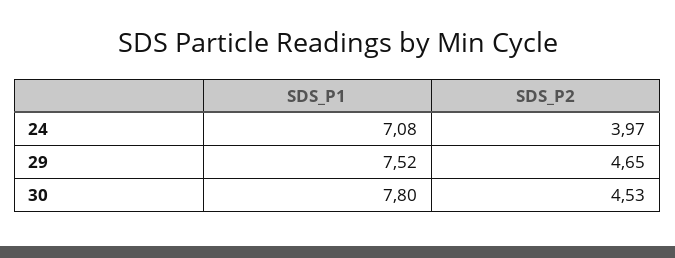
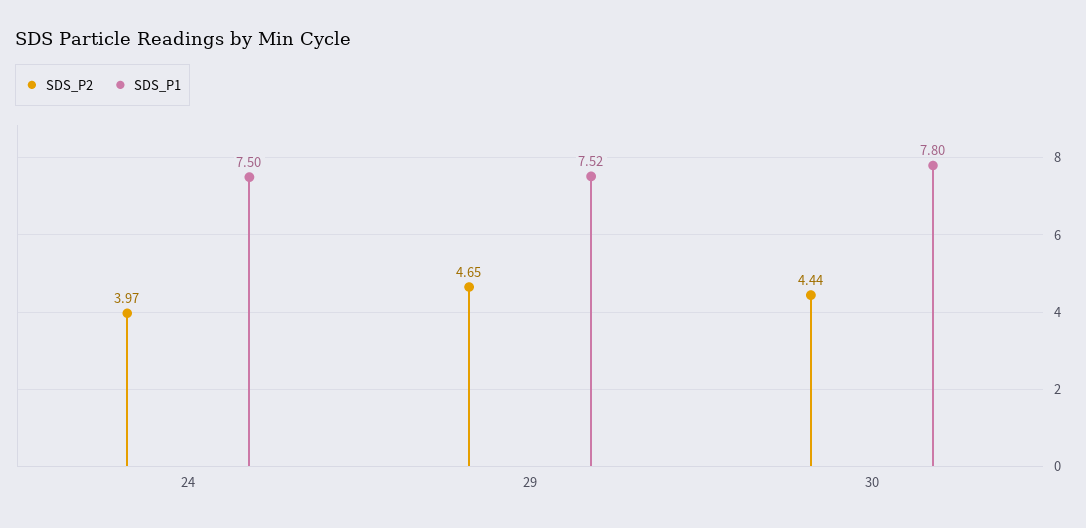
  {
    "SDS_P1": {
-     "24": 7.08,
+     "24": 7.5,
      "29": 7.52,
      "30": 7.8
    },
    "SDS_P2": {
      "24": 3.97,
      "29": 4.65,
-     "30": 4.53
+     "30": 4.44
    }
  }

